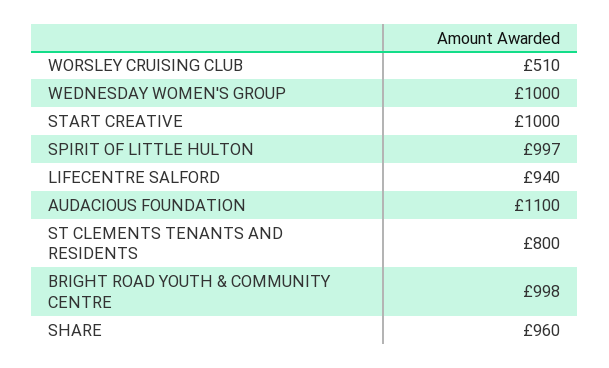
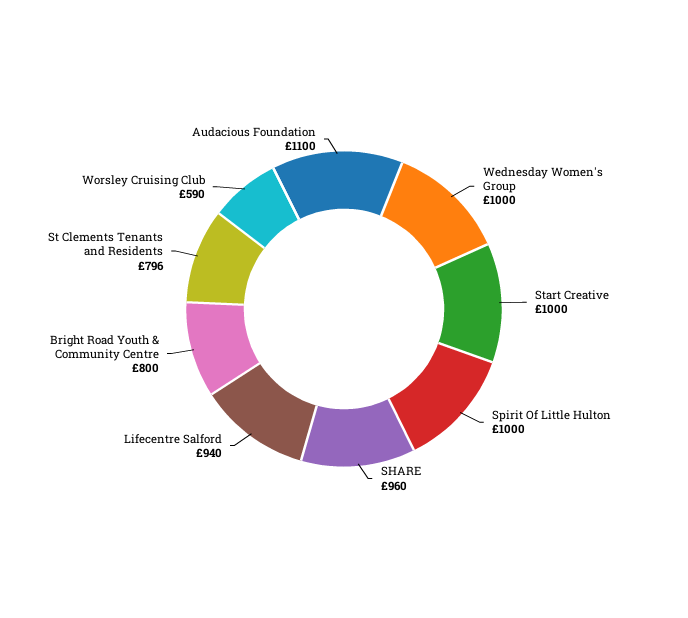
  {
-   "WORSLEY CRUISING CLUB": 510,
+   "WORSLEY CRUISING CLUB": 590,
    "WEDNESDAY WOMEN'S GROUP": 1000,
    "START CREATIVE": 1000,
-   "SPIRIT OF LITTLE HULTON": 997,
+   "SPIRIT OF LITTLE HULTON": 1000,
    "LIFECENTRE SALFORD": 940,
    "AUDACIOUS FOUNDATION": 1100,
-   "ST CLEMENTS TENANTS AND RESIDENTS": 800,
+   "ST CLEMENTS TENANTS AND RESIDENTS": 796,
-   "BRIGHT ROAD YOUTH & COMMUNITY CENTRE": 998,
+   "BRIGHT ROAD YOUTH & COMMUNITY CENTRE": 800,
    "SHARE": 960
  }

